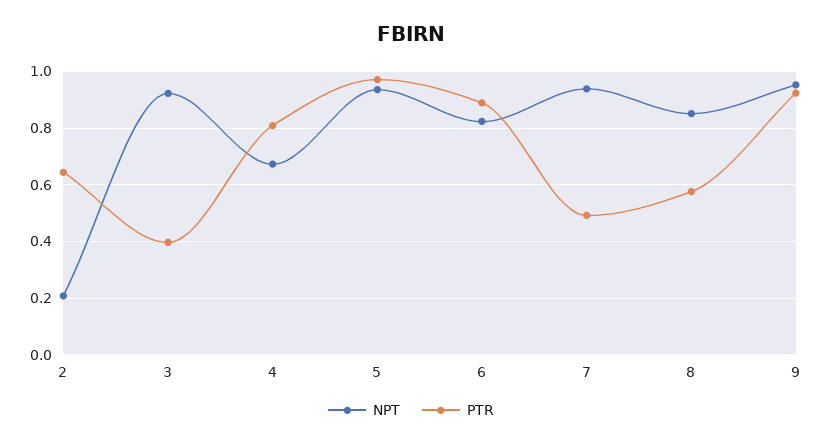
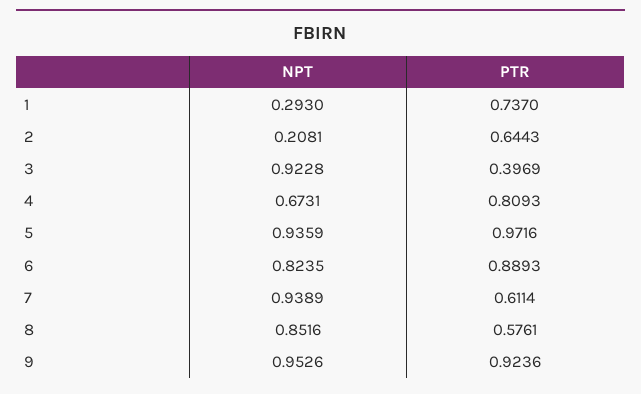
  {
    "NPT": {
      "2": 0.2081,
      "3": 0.9228,
      "4": 0.6731,
      "5": 0.9359,
      "6": 0.8235,
      "7": 0.9389,
      "8": 0.8516,
-     "9": 0.9526
+     "9": 0.9526,
+     "1": 0.293
    },
    "PTR": {
      "2": 0.6443,
      "3": 0.3969,
      "4": 0.8093,
      "5": 0.9716,
      "6": 0.8893,
-     "7": 0.5,
+     "7": 0.6114,
      "8": 0.5761,
-     "9": 0.9236
+     "9": 0.9236,
+     "1": 0.737
    }
  }

